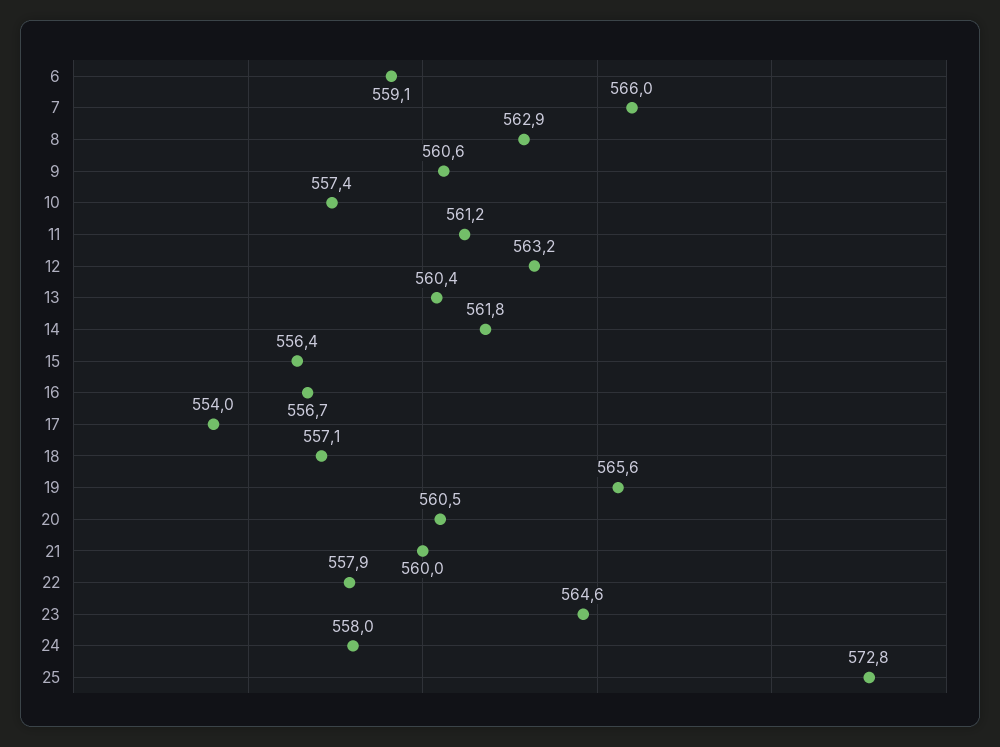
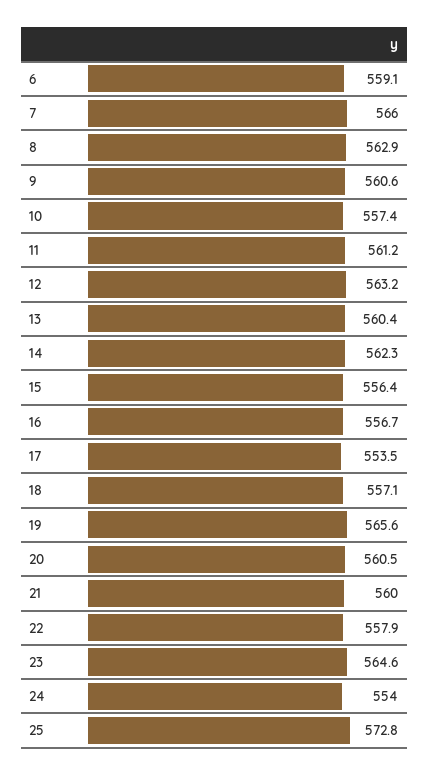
  {
    "6": 559.1,
    "7": 566,
    "8": 562.9,
    "9": 560.6,
    "10": 557.4,
    "11": 561.2,
    "12": 563.2,
    "13": 560.4,
-   "14": 561.8,
+   "14": 562.3,
    "15": 556.4,
    "16": 556.7,
-   "17": 554,
+   "17": 553.5,
    "18": 557.1,
    "19": 565.6,
    "20": 560.5,
    "21": 560,
    "22": 557.9,
    "23": 564.6,
-   "24": 558,
+   "24": 554,
    "25": 572.8
  }

